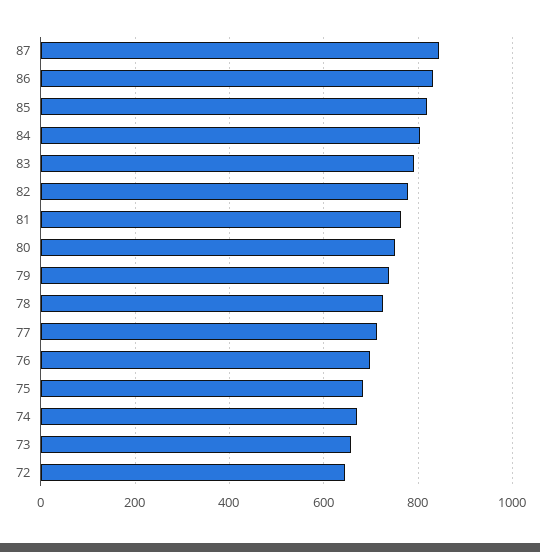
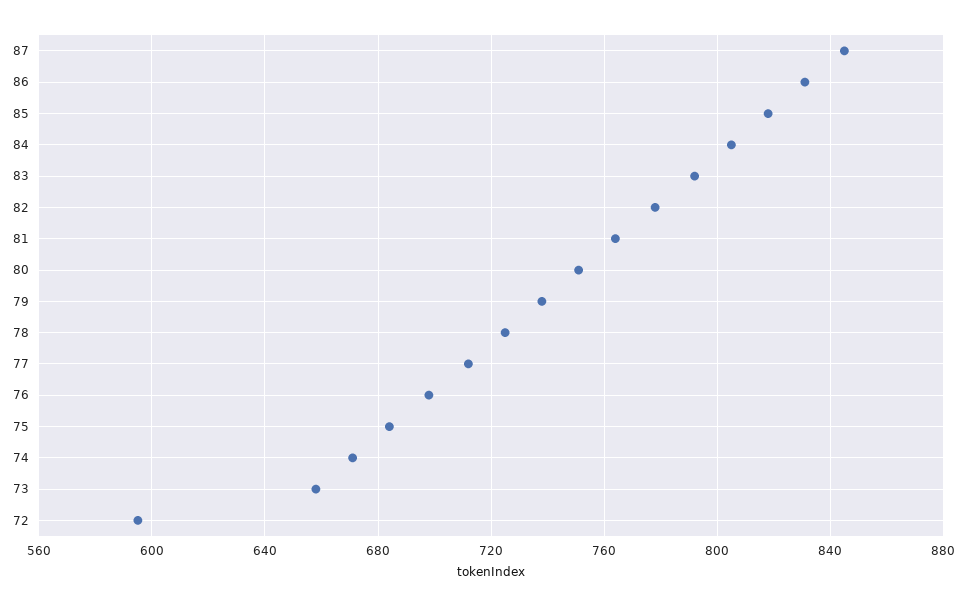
  {
    "87": 845,
    "86": 830,
    "85": 820,
    "84": 805,
    "83": 790,
    "82": 780,
    "81": 765,
    "80": 750,
    "79": 740,
    "78": 725,
    "77": 710,
    "76": 700,
    "75": 685,
    "74": 670,
    "73": 660,
-   "72": 640
+   "72": 595
  }

